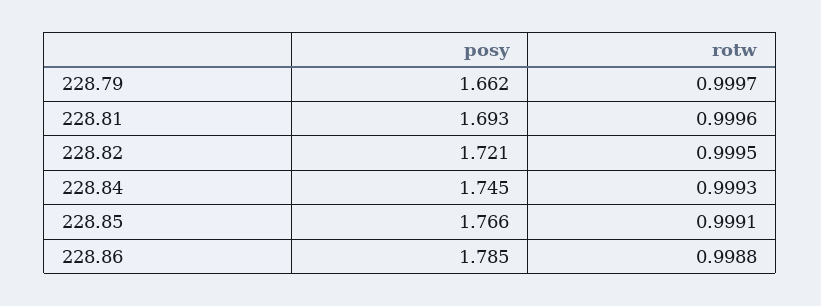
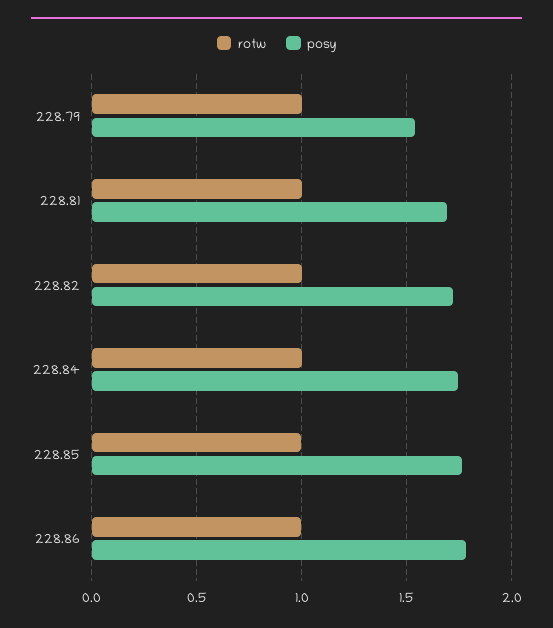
  {
    "posy": {
-     "228.79": 1.662,
+     "228.79": 1.55,
      "228.81": 1.693,
      "228.82": 1.721,
      "228.84": 1.745,
      "228.85": 1.766,
      "228.86": 1.785
    },
    "rotw": {
      "228.79": 0.9997,
      "228.81": 0.9996,
      "228.82": 0.9995,
      "228.84": 0.9993,
      "228.85": 0.9991,
      "228.86": 0.9988
    }
  }

